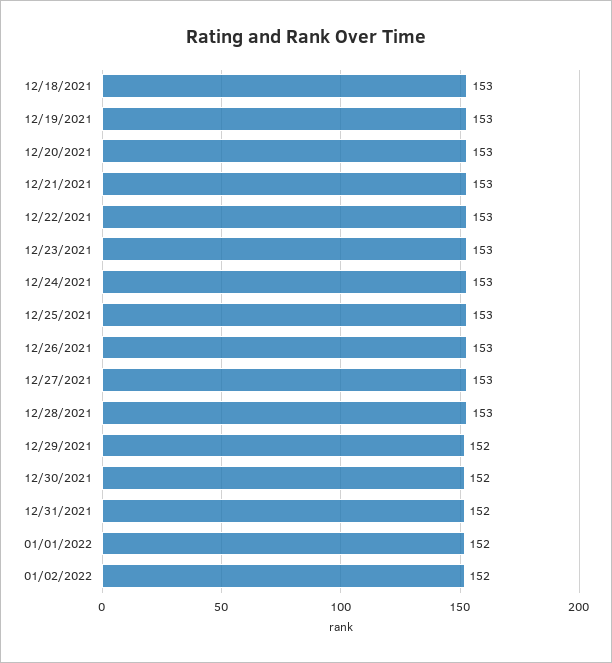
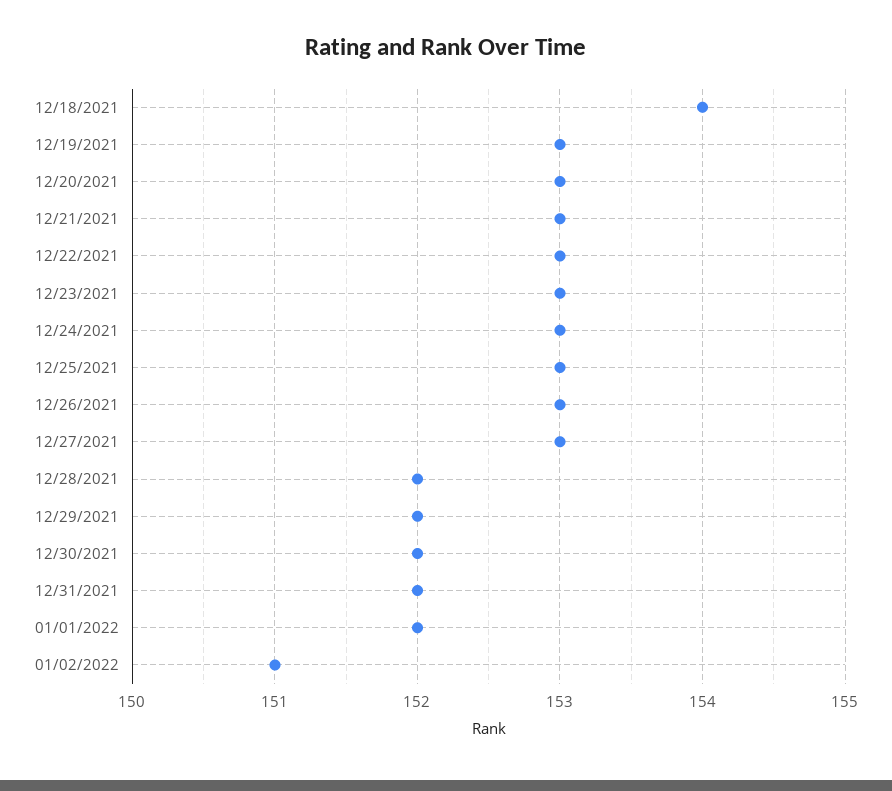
  {
-   "12/18/2021": 153,
+   "12/18/2021": 154,
    "12/19/2021": 153,
    "12/20/2021": 153,
    "12/21/2021": 153,
    "12/22/2021": 153,
    "12/23/2021": 153,
    "12/24/2021": 153,
    "12/25/2021": 153,
    "12/26/2021": 153,
    "12/27/2021": 153,
-   "12/28/2021": 153,
+   "12/28/2021": 152,
    "12/29/2021": 152,
    "12/30/2021": 152,
    "12/31/2021": 152,
    "01/01/2022": 152,
-   "01/02/2022": 152
+   "01/02/2022": 151
  }

